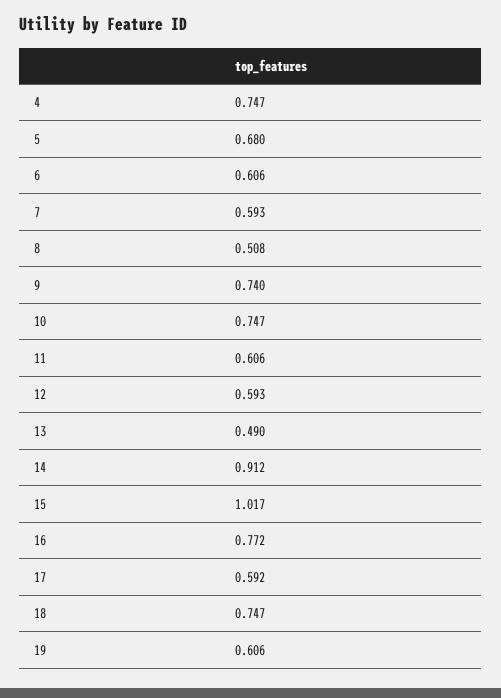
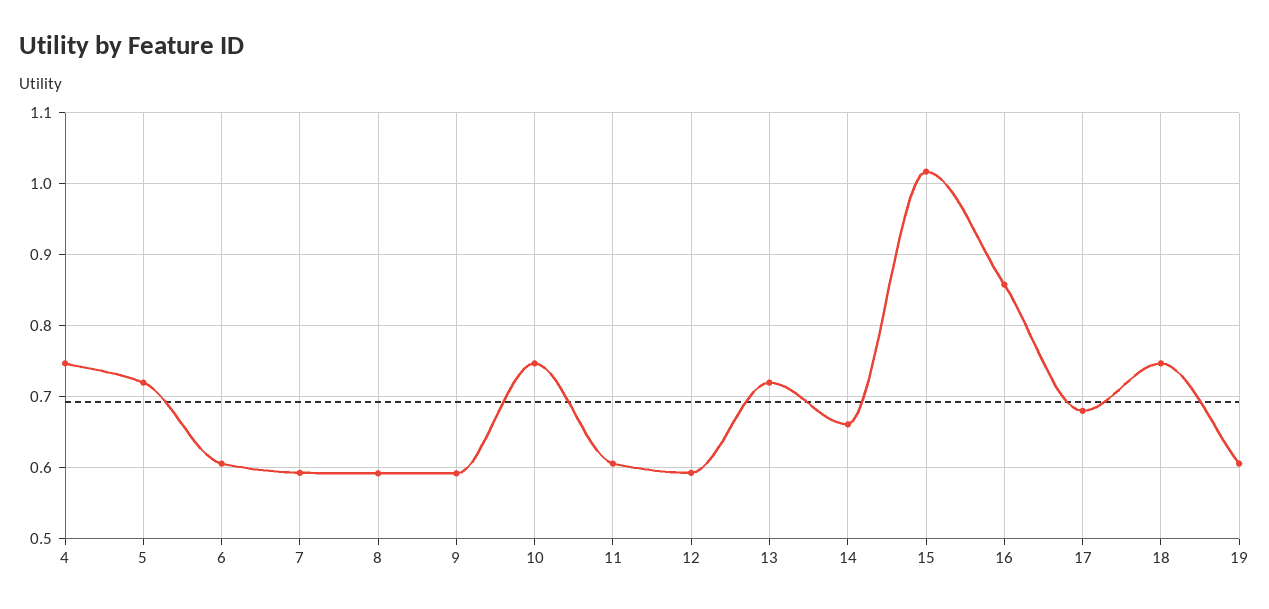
  {
    "4": 0.747,
-   "5": 0.68,
+   "5": 0.72,
    "6": 0.606,
    "7": 0.593,
-   "8": 0.508,
+   "8": 0.59,
-   "9": 0.74,
+   "9": 0.59,
    "10": 0.747,
    "11": 0.606,
    "12": 0.593,
-   "13": 0.49,
+   "13": 0.72,
-   "14": 0.912,
+   "14": 0.66,
    "15": 1.017,
-   "16": 0.772,
+   "16": 0.86,
-   "17": 0.592,
+   "17": 0.68,
    "18": 0.747,
    "19": 0.606
  }

